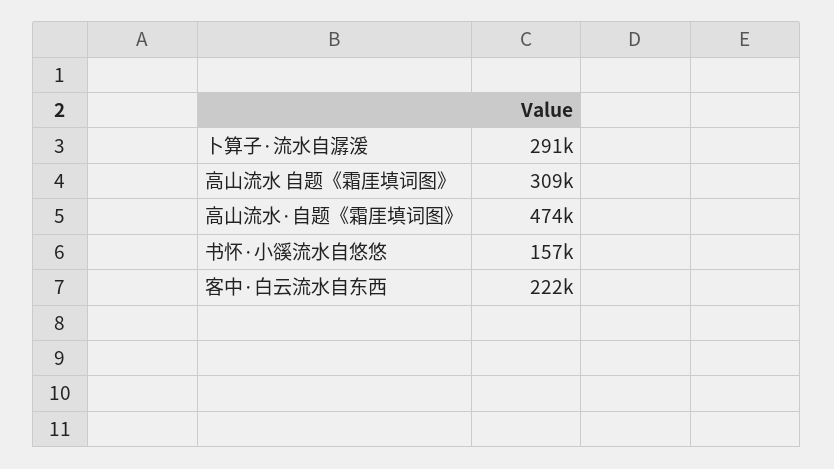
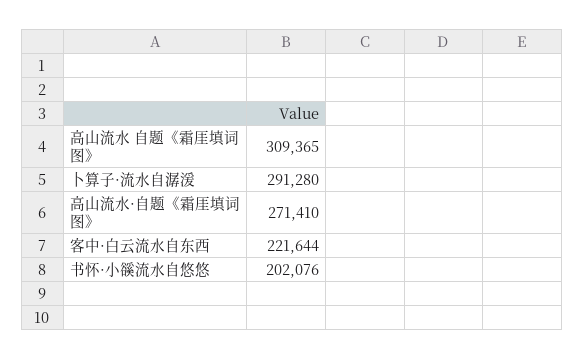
  {
    "卜算子·流水自潺湲": 291280,
    "高山流水 自题《霜厓填词图》": 309365,
-   "高山流水·自题《霜厓填词图》": 474000,
+   "高山流水·自题《霜厓填词图》": 271410,
-   "书怀·小豀流水自悠悠": 157000,
+   "书怀·小豀流水自悠悠": 202076,
    "客中·白云流水自东西": 221644
  }

